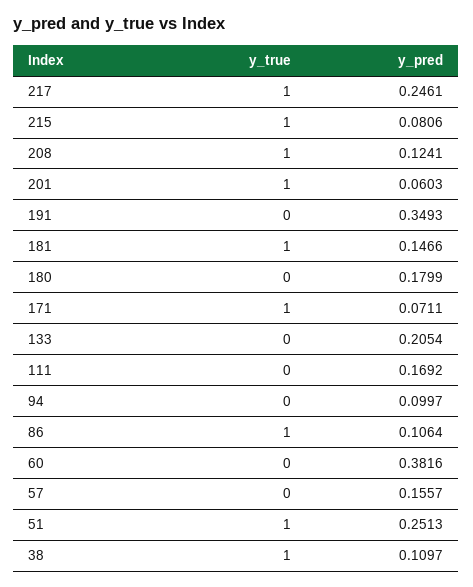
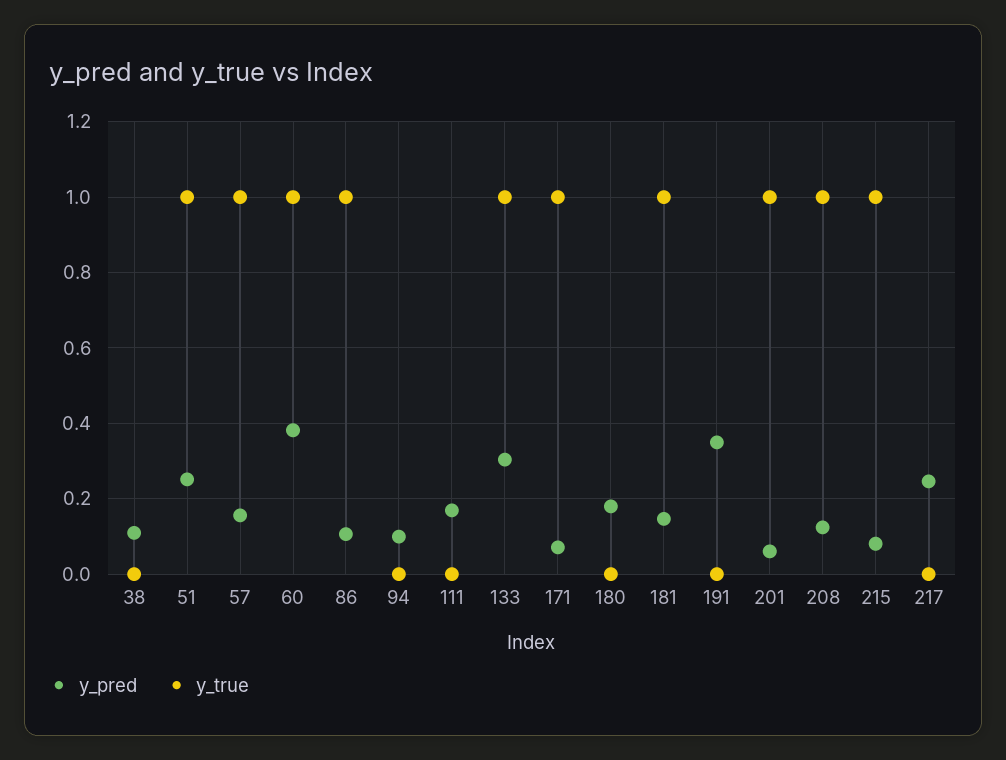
  {
    "y_true": {
-     "217": 1,
+     "217": 0,
      "215": 1,
      "208": 1,
      "201": 1,
      "191": 0,
      "181": 1,
      "180": 0,
      "171": 1,
-     "133": 0,
+     "133": 1,
      "111": 0,
      "94": 0,
      "86": 1,
-     "60": 0,
+     "60": 1,
-     "57": 0,
+     "57": 1,
      "51": 1,
-     "38": 1
+     "38": 0
    },
    "y_pred": {
      "217": 0.2461,
      "215": 0.0806,
      "208": 0.1241,
      "201": 0.0603,
      "191": 0.3493,
      "181": 0.1466,
      "180": 0.1799,
      "171": 0.0711,
-     "133": 0.2054,
+     "133": 0.3,
      "111": 0.1692,
      "94": 0.0997,
      "86": 0.1064,
      "60": 0.3816,
      "57": 0.1557,
      "51": 0.2513,
      "38": 0.1097
    }
  }

